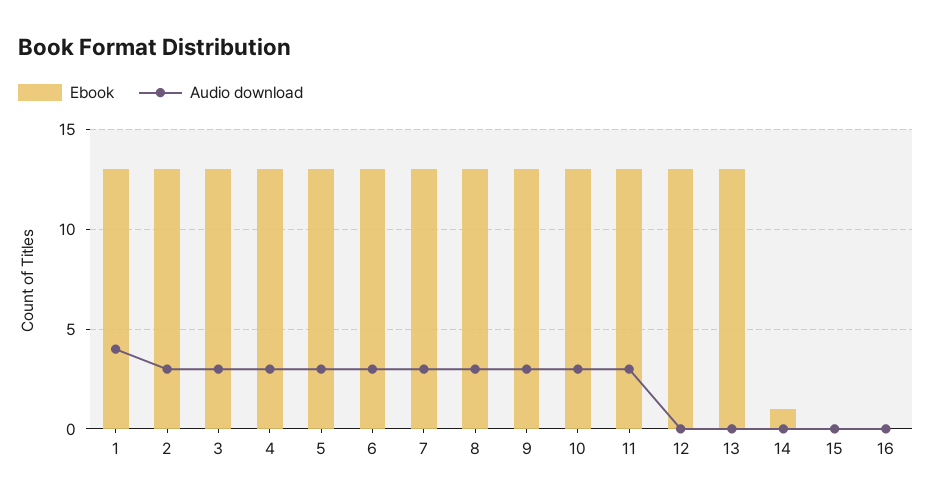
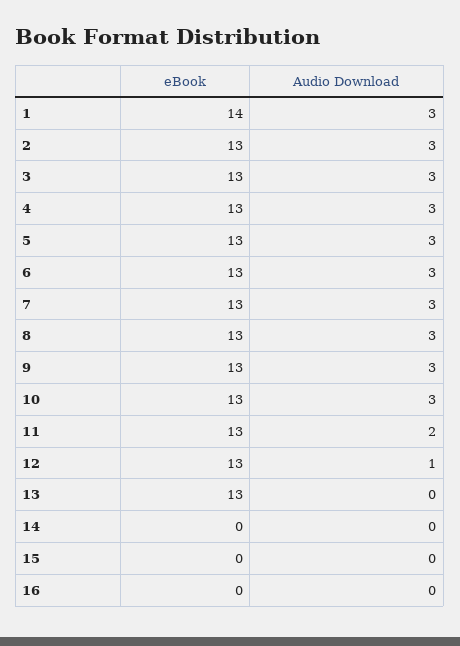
  {
    "Ebook": {
-     "1": 13,
+     "1": 14,
      "2": 13,
      "3": 13,
      "4": 13,
      "5": 13,
      "6": 13,
      "7": 13,
      "8": 13,
      "9": 13,
      "10": 13,
      "11": 13,
      "12": 13,
      "13": 13,
-     "14": 1,
+     "14": 0,
      "15": 0,
      "16": 0
    },
    "Audio download": {
-     "1": 4,
+     "1": 3,
      "2": 3,
      "3": 3,
      "4": 3,
      "5": 3,
      "6": 3,
      "7": 3,
      "8": 3,
      "9": 3,
      "10": 3,
-     "11": 3,
+     "11": 2,
-     "12": 0,
+     "12": 1,
      "13": 0,
      "14": 0,
      "15": 0,
      "16": 0
    }
  }

